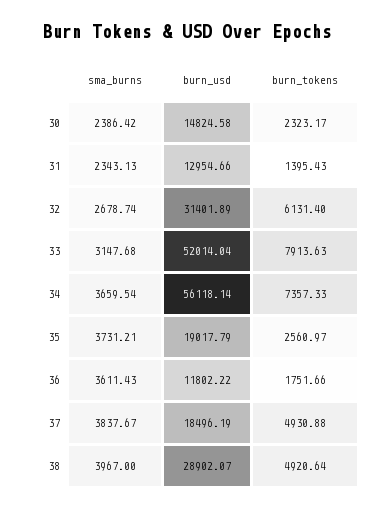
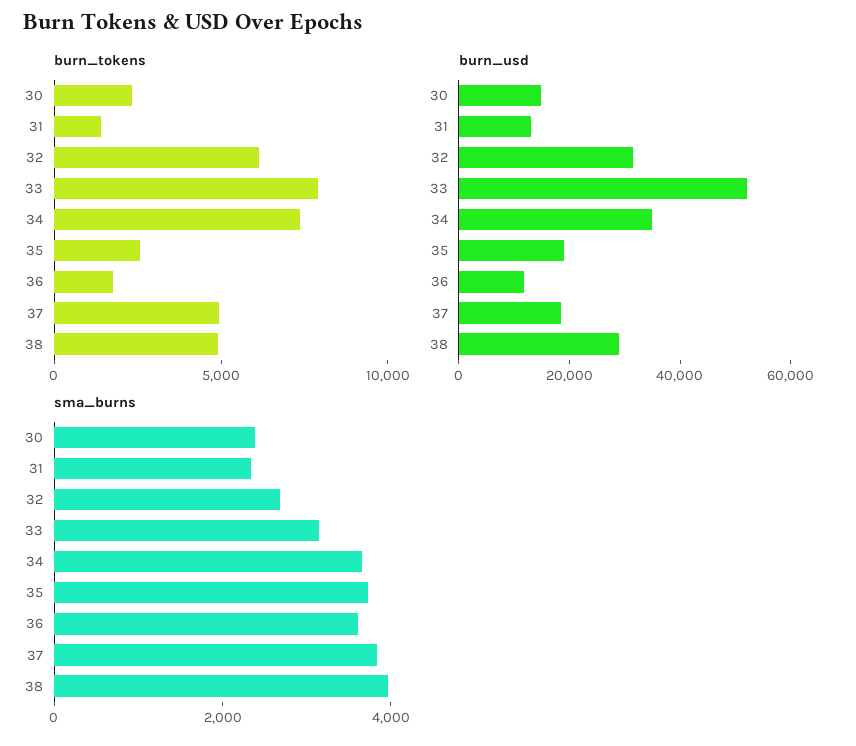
  {
    "sma_burns": {
      "30": 2386.42,
      "31": 2343.13,
      "32": 2678.74,
      "33": 3147.68,
      "34": 3659.54,
      "35": 3731.21,
      "36": 3611.43,
      "37": 3837.67,
      "38": 3967
    },
    "burn_usd": {
      "30": 14824.58,
      "31": 12954.66,
      "32": 31401.89,
      "33": 52014.04,
-     "34": 56118.14,
+     "34": 35000,
      "35": 19017.79,
      "36": 11802.22,
      "37": 18496.19,
      "38": 28902.07
    },
    "burn_tokens": {
      "30": 2323.17,
      "31": 1395.43,
      "32": 6131.4,
      "33": 7913.63,
      "34": 7357.33,
      "35": 2560.97,
      "36": 1751.66,
      "37": 4930.88,
      "38": 4920.64
    }
  }

